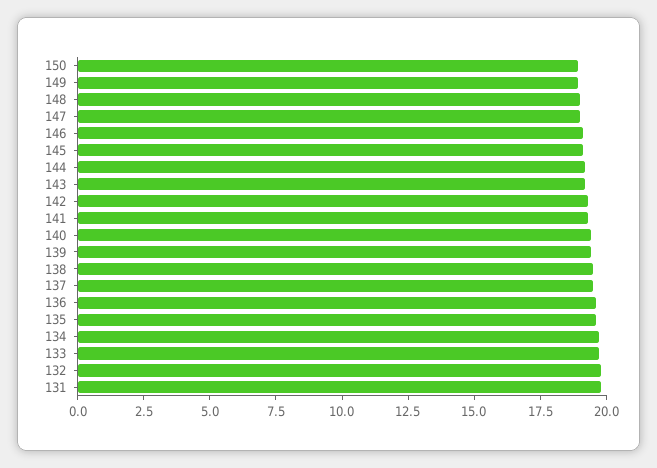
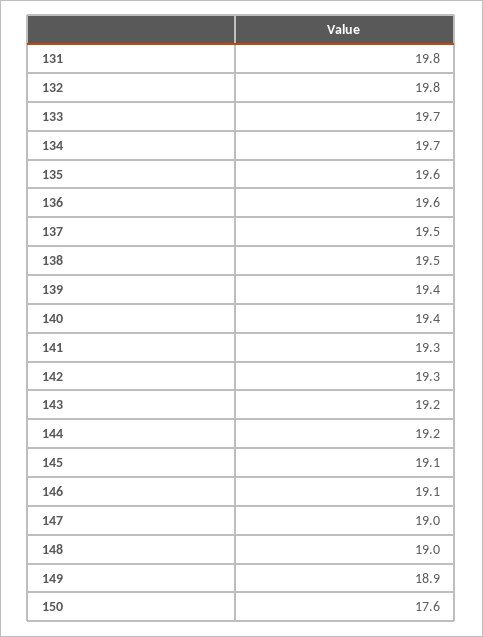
  {
-   "150": 19,
+   "150": 17.6,
    "149": 18.9,
    "148": 19,
    "147": 19,
    "146": 19.1,
    "145": 19.1,
    "144": 19.2,
    "143": 19.2,
    "142": 19.3,
    "141": 19.3,
    "140": 19.4,
    "139": 19.4,
    "138": 19.5,
    "137": 19.5,
    "136": 19.6,
    "135": 19.6,
    "134": 19.7,
    "133": 19.7,
    "132": 19.8,
    "131": 19.8
  }

